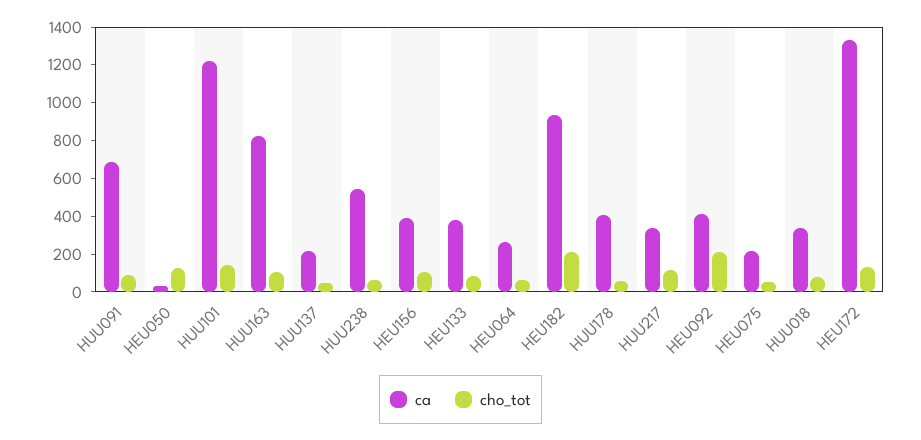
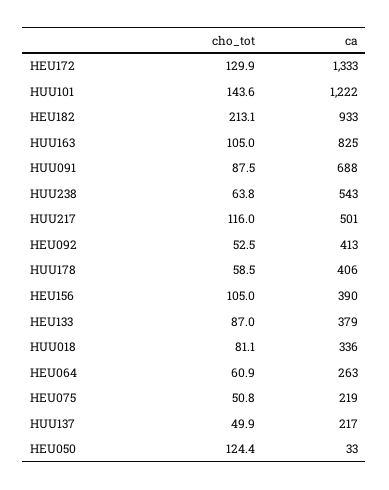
  {
    "ca": {
      "HUU091": 688,
      "HEU050": 33,
      "HUU101": 1222,
      "HUU163": 825,
      "HUU137": 217,
      "HUU238": 543,
      "HEU156": 390,
      "HEU133": 379,
      "HEU064": 263,
      "HEU182": 933,
      "HUU178": 406,
-     "HUU217": 350,
+     "HUU217": 501,
      "HEU092": 413,
      "HEU075": 219,
      "HUU018": 336,
      "HEU172": 1333
    },
    "cho_tot": {
      "HUU091": 87.5,
      "HEU050": 124.4,
      "HUU101": 143.6,
      "HUU163": 105,
      "HUU137": 49.9,
      "HUU238": 63.8,
      "HEU156": 105,
      "HEU133": 87,
      "HEU064": 60.9,
      "HEU182": 213.1,
      "HUU178": 58.5,
      "HUU217": 116,
-     "HEU092": 200,
+     "HEU092": 52.5,
      "HEU075": 50.8,
      "HUU018": 81.1,
      "HEU172": 129.9
    }
  }

